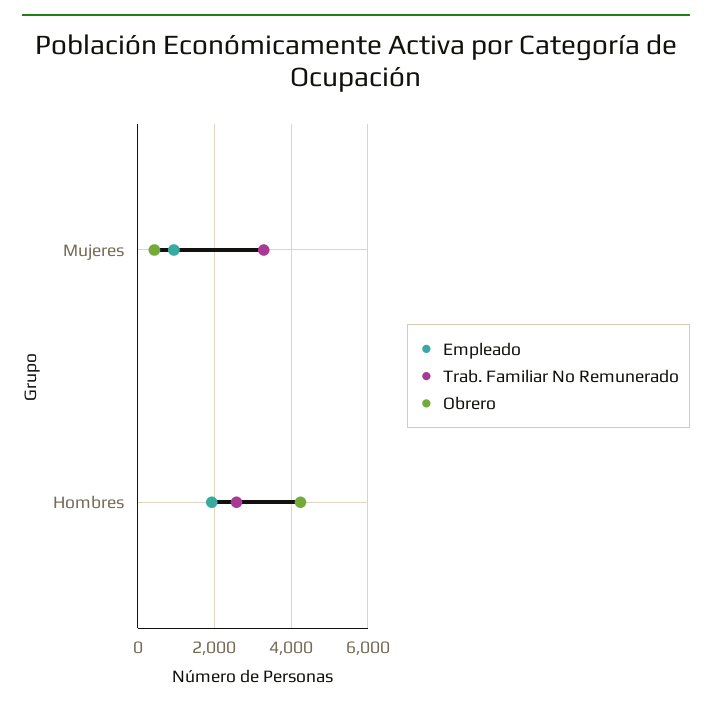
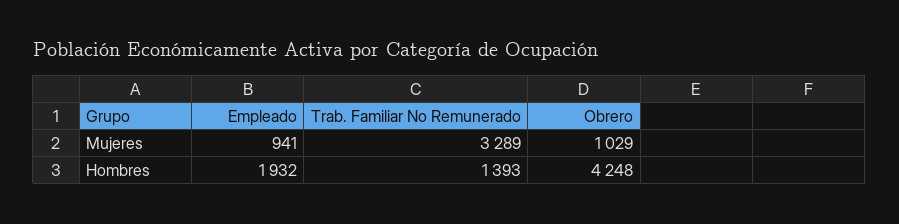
  {
    "Empleado": {
      "Mujeres": 941,
      "Hombres": 1932
    },
    "Trab. Familiar No Remunerado": {
      "Mujeres": 3289,
-     "Hombres": 2600
+     "Hombres": 1393
    },
    "Obrero": {
-     "Mujeres": 400,
+     "Mujeres": 1029,
      "Hombres": 4248
    }
  }

